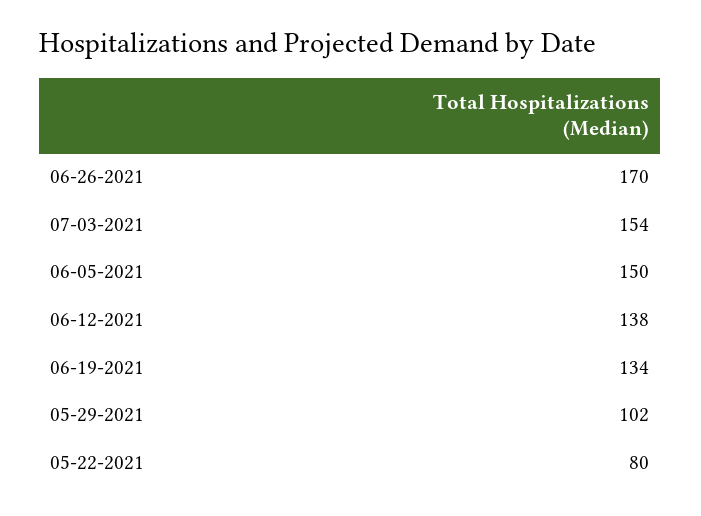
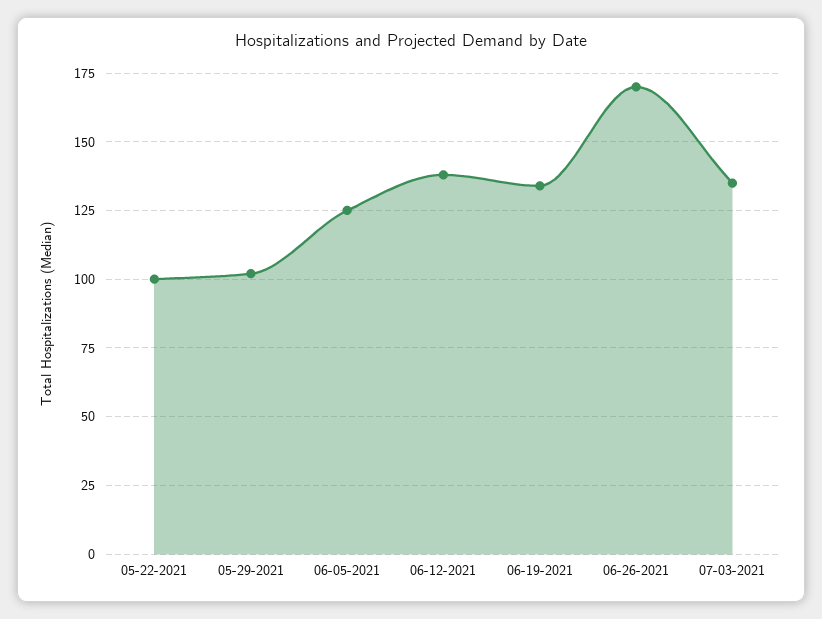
  {
    "06-26-2021": 170,
-   "07-03-2021": 154,
+   "07-03-2021": 135,
-   "06-05-2021": 150,
+   "06-05-2021": 125,
    "06-12-2021": 138,
    "06-19-2021": 134,
    "05-29-2021": 102,
-   "05-22-2021": 80
+   "05-22-2021": 100
  }

